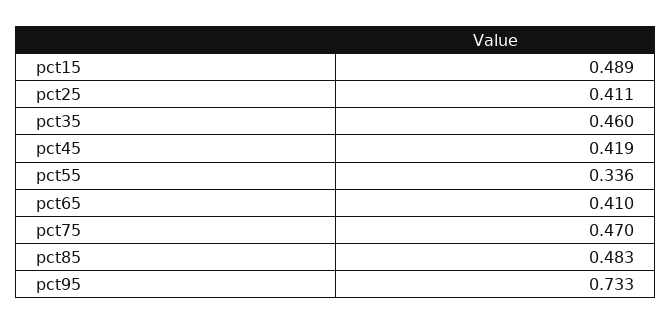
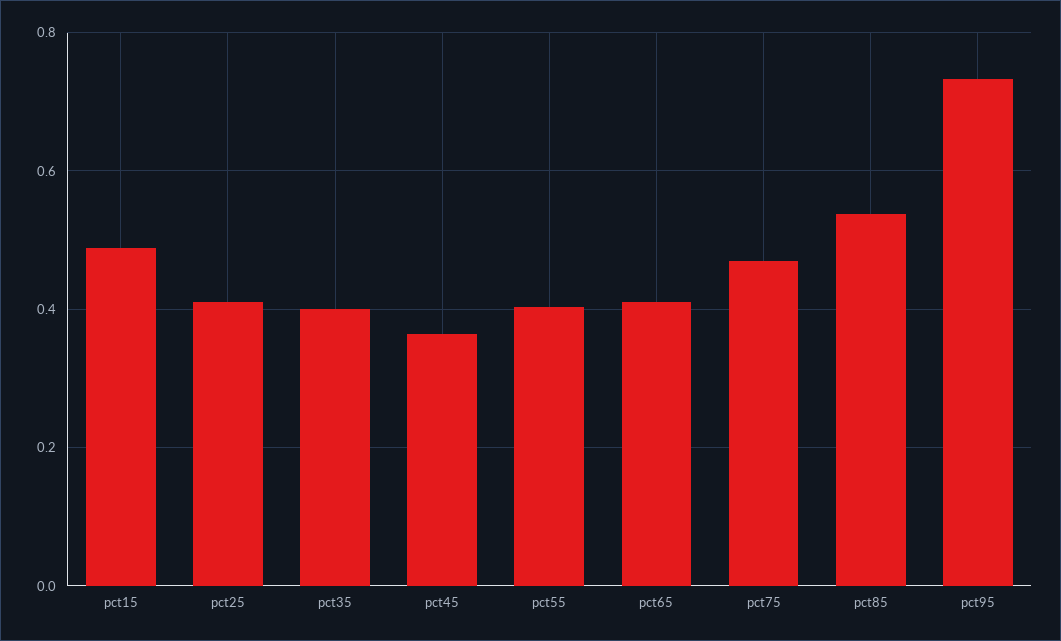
  {
    "pct15": 0.489,
    "pct25": 0.411,
-   "pct35": 0.46,
+   "pct35": 0.4,
-   "pct45": 0.419,
+   "pct45": 0.36,
-   "pct55": 0.336,
+   "pct55": 0.4,
    "pct65": 0.41,
    "pct75": 0.47,
-   "pct85": 0.483,
+   "pct85": 0.54,
    "pct95": 0.733
  }

